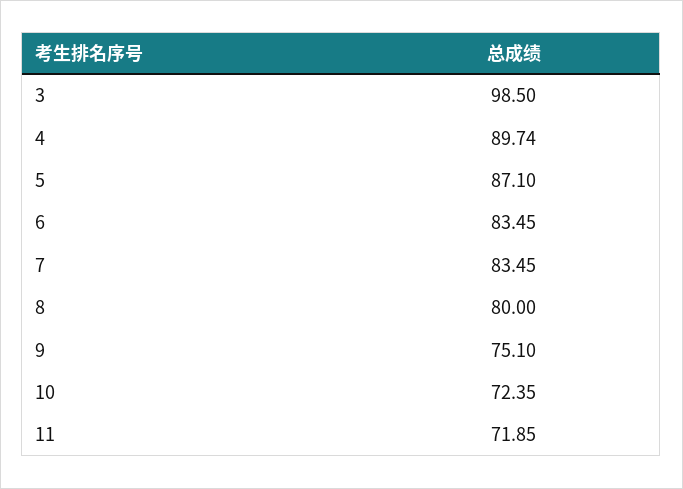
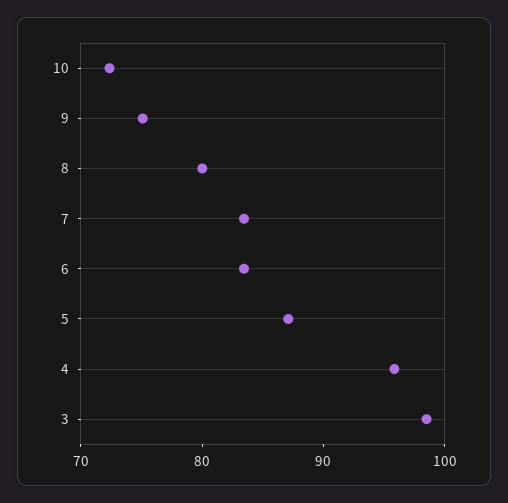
  {
    "3": 98.5,
-   "4": 89.74,
+   "4": 96,
    "5": 87.1,
    "6": 83.45,
    "7": 83.45,
    "8": 80,
    "9": 75.1,
-   "10": 72.35,
+   "10": 72.35
-   "11": 71.85
  }

